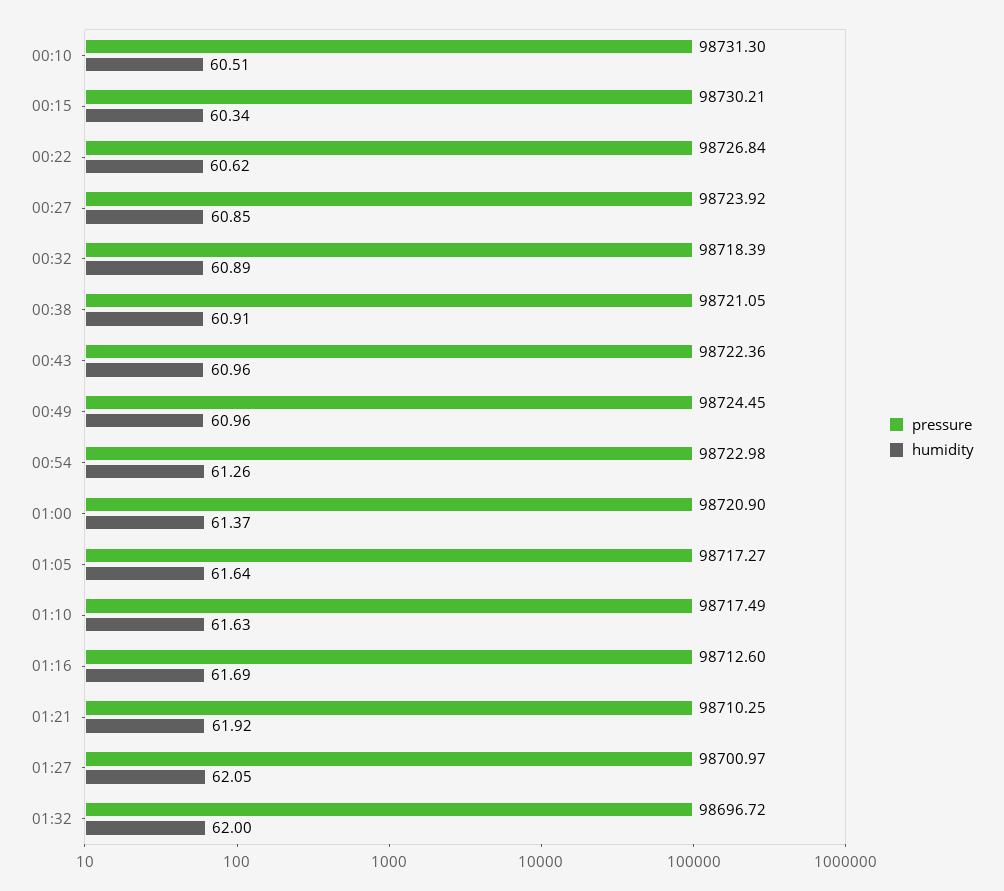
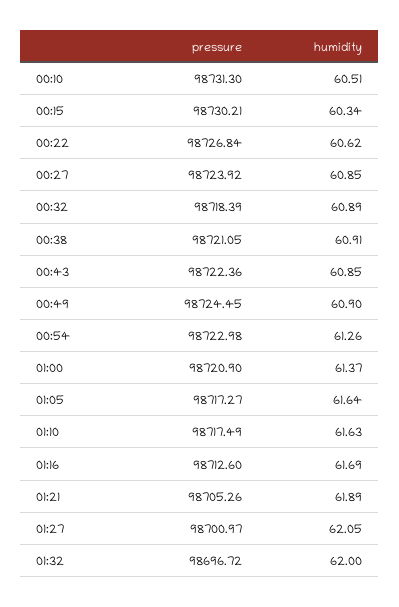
  {
    "pressure": {
      "00:10": 98731.3,
      "00:15": 98730.21,
      "00:22": 98726.84,
      "00:27": 98723.92,
      "00:32": 98718.39,
      "00:38": 98721.05,
      "00:43": 98722.36,
      "00:49": 98724.45,
      "00:54": 98722.98,
      "01:00": 98720.9,
      "01:05": 98717.27,
      "01:10": 98717.49,
      "01:16": 98712.6,
-     "01:21": 98710.25,
+     "01:21": 98705.26,
      "01:27": 98700.97,
      "01:32": 98696.72
    },
    "humidity": {
      "00:10": 60.51,
      "00:15": 60.34,
      "00:22": 60.62,
      "00:27": 60.85,
      "00:32": 60.89,
      "00:38": 60.91,
-     "00:43": 60.96,
+     "00:43": 60.85,
-     "00:49": 60.96,
+     "00:49": 60.9,
      "00:54": 61.26,
      "01:00": 61.37,
      "01:05": 61.64,
      "01:10": 61.63,
      "01:16": 61.69,
-     "01:21": 61.92,
+     "01:21": 61.89,
      "01:27": 62.05,
      "01:32": 62
    }
  }

